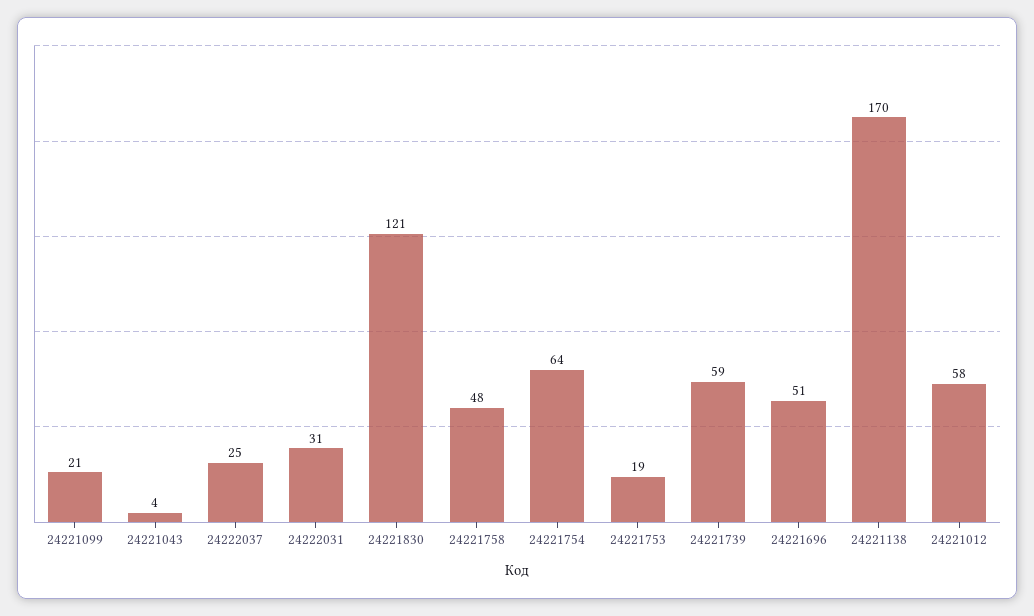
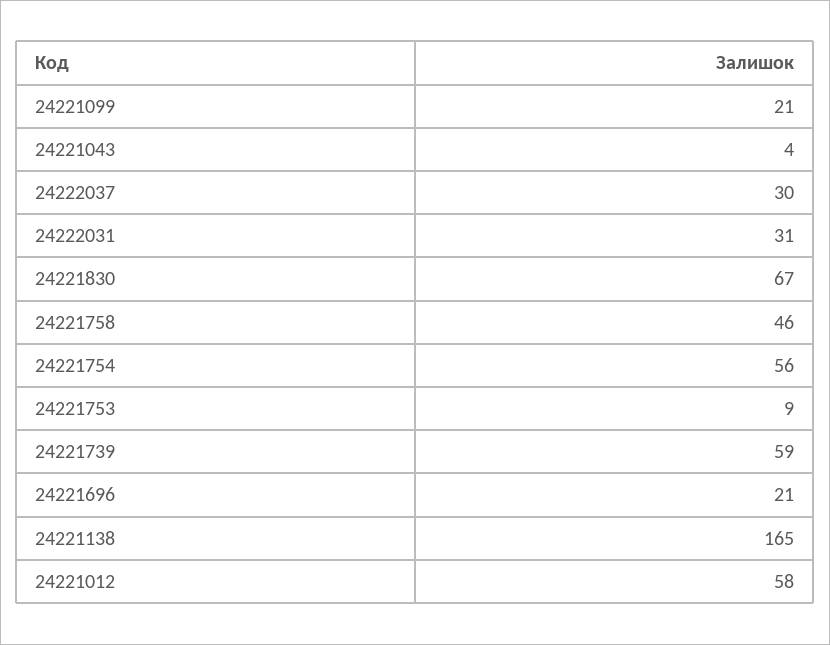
  {
    "24221099": 21,
    "24221043": 4,
-   "24222037": 25,
+   "24222037": 30,
    "24222031": 31,
-   "24221830": 121,
+   "24221830": 67,
-   "24221758": 48,
+   "24221758": 46,
-   "24221754": 64,
+   "24221754": 56,
-   "24221753": 19,
+   "24221753": 9,
    "24221739": 59,
-   "24221696": 51,
+   "24221696": 21,
-   "24221138": 170,
+   "24221138": 165,
    "24221012": 58
  }

